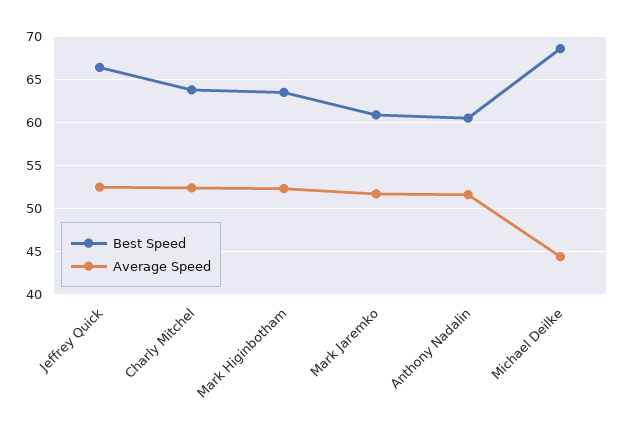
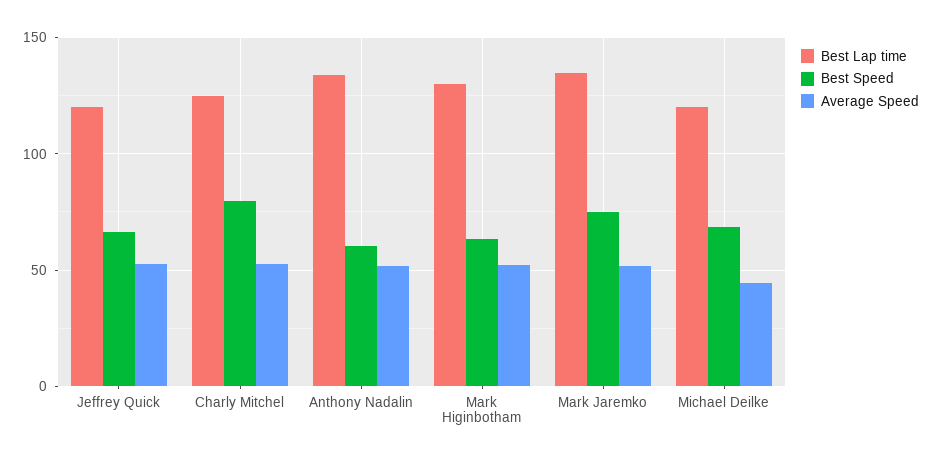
  {
    "Best Speed": {
      "Jeffrey Quick": 66,
-     "Charly Mitchel": 64,
+     "Charly Mitchel": 80,
      "Mark Higinbotham": 64,
-     "Mark Jaremko": 61,
+     "Mark Jaremko": 75,
      "Anthony Nadalin": 61,
      "Michael Deilke": 69
    },
    "Average Speed": {
      "Jeffrey Quick": 53,
      "Charly Mitchel": 52,
      "Mark Higinbotham": 52,
      "Mark Jaremko": 52,
      "Anthony Nadalin": 52,
      "Michael Deilke": 44
-   }
+   },
+   "Best Lap time": {
+     "Jeffrey Quick": 120,
+     "Charly Mitchel": 125,
+     "Anthony Nadalin": 135,
+     "Mark Higinbotham": 130,
+     "Mark Jaremko": 135,
+     "Michael Deilke": 120
+   }
  }

